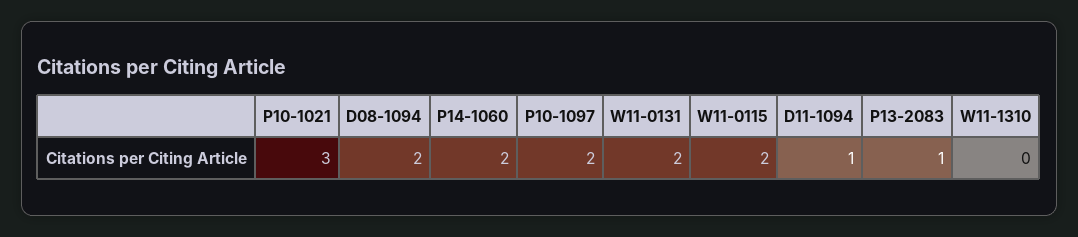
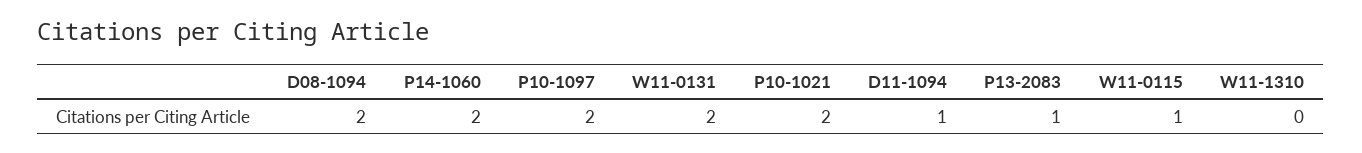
  {
-   "P10-1021": 3,
+   "P10-1021": 2,
    "D08-1094": 2,
    "P14-1060": 2,
    "P10-1097": 2,
    "W11-0131": 2,
-   "W11-0115": 2,
+   "W11-0115": 1,
    "D11-1094": 1,
    "P13-2083": 1,
    "W11-1310": 0
  }

